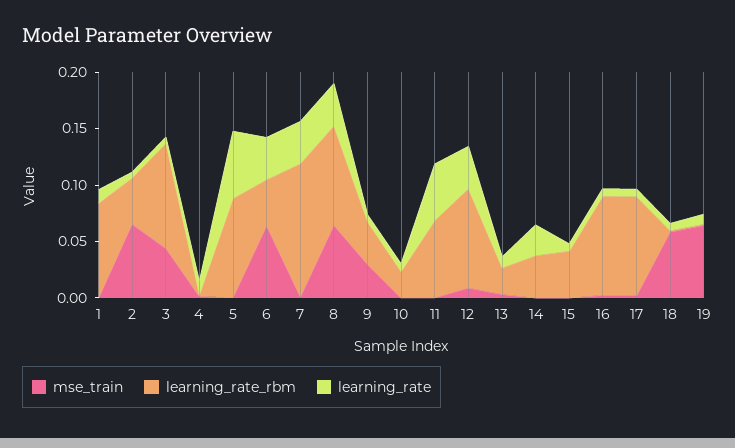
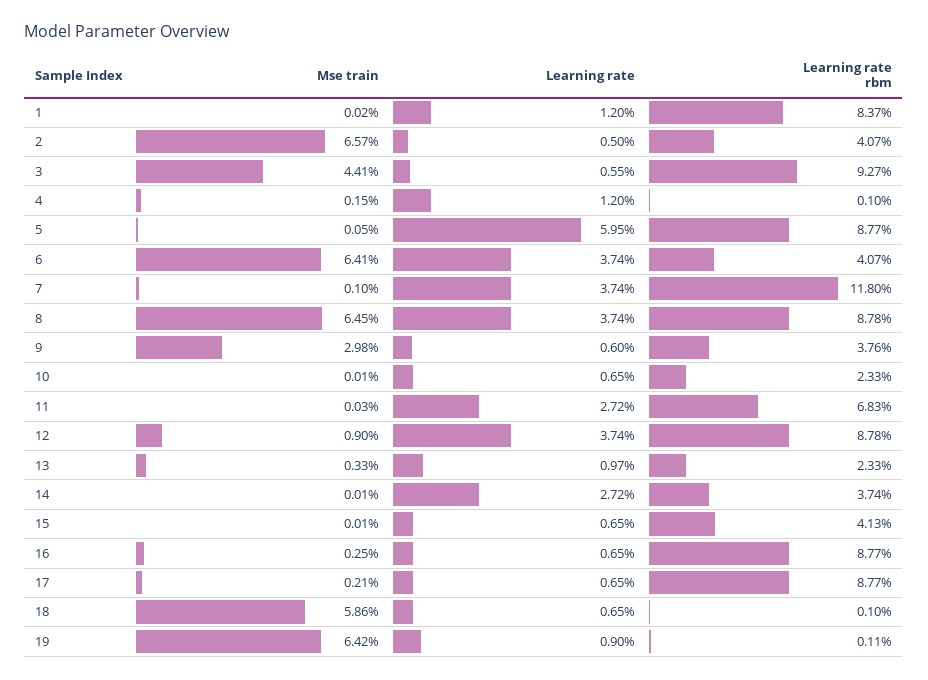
  {
    "mse_train": {
      "1": 0.0002,
      "2": 0.0657,
      "3": 0.0441,
      "4": 0.0015,
      "5": 0.0005,
      "6": 0.0641,
      "7": 0.001,
      "8": 0.0645,
      "9": 0.0298,
      "10": 0.0001,
      "11": 0.0003,
      "12": 0.009,
      "13": 0.0033,
      "14": 0.0001,
      "15": 0.0001,
      "16": 0.0025,
      "17": 0.0021,
      "18": 0.0586,
      "19": 0.0642
    },
    "learning_rate_rbm": {
      "1": 0.0837,
      "2": 0.0407,
      "3": 0.0927,
      "4": 0.001,
      "5": 0.0877,
      "6": 0.0407,
      "7": 0.118,
      "8": 0.0878,
      "9": 0.0376,
      "10": 0.0233,
      "11": 0.0683,
      "12": 0.0878,
      "13": 0.0233,
      "14": 0.0374,
      "15": 0.0413,
      "16": 0.0877,
      "17": 0.0877,
      "18": 0.001,
      "19": 0.0011
    },
    "learning_rate": {
      "1": 0.012,
      "2": 0.005,
      "3": 0.0055,
      "4": 0.012,
      "5": 0.0595,
      "6": 0.0374,
      "7": 0.0374,
      "8": 0.0374,
      "9": 0.006,
      "10": 0.0065,
-     "11": 0.05,
+     "11": 0.0272,
      "12": 0.0374,
      "13": 0.0097,
      "14": 0.0272,
      "15": 0.0065,
      "16": 0.0065,
      "17": 0.0065,
      "18": 0.0065,
      "19": 0.009
    }
  }

